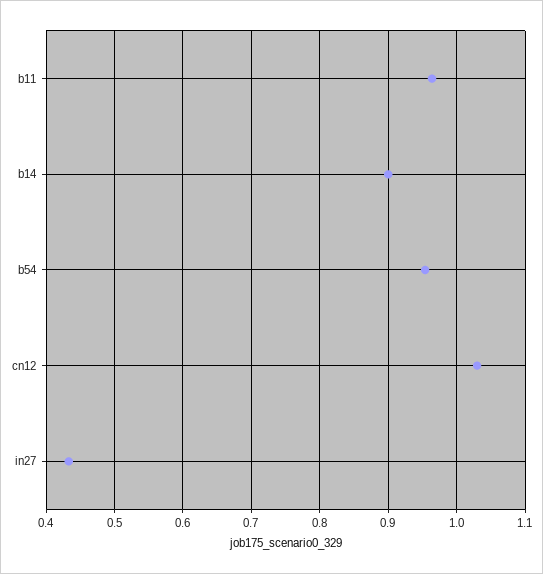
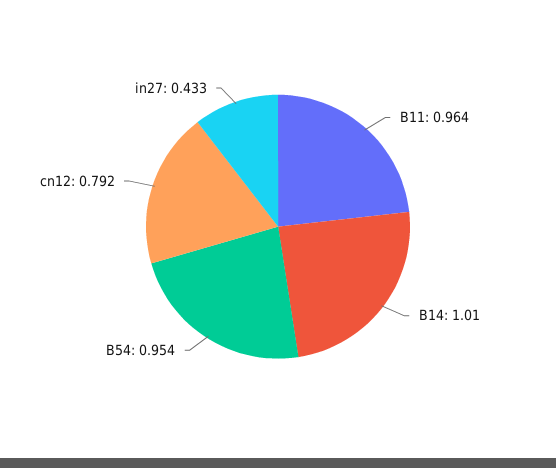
  {
    "b11": 0.964,
-   "b14": 0.9,
+   "b14": 1.01,
    "b54": 0.954,
-   "cn12": 1.03,
+   "cn12": 0.792,
    "in27": 0.433
  }

